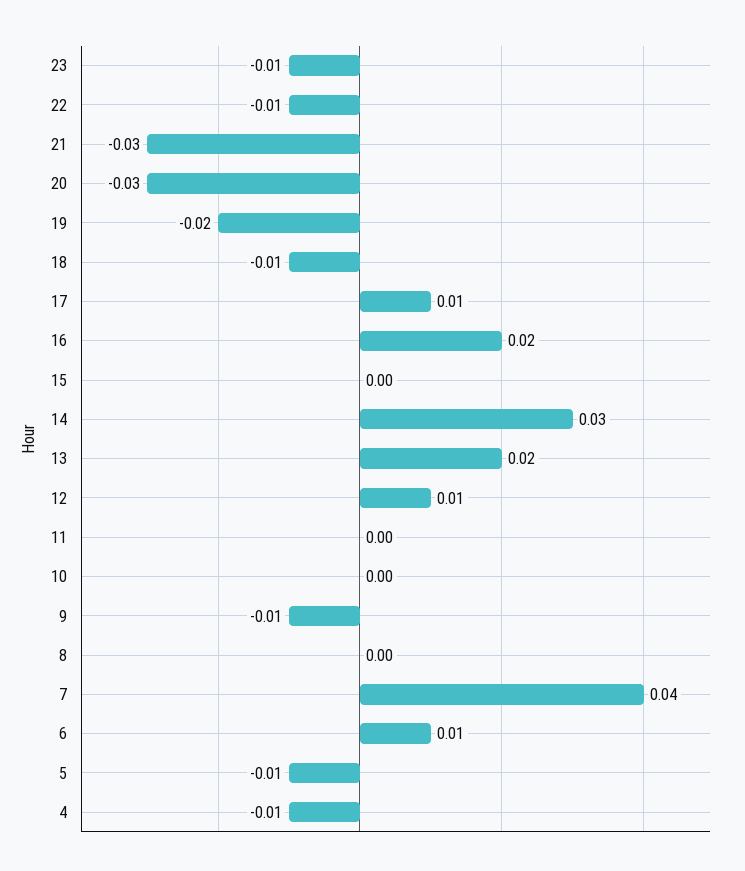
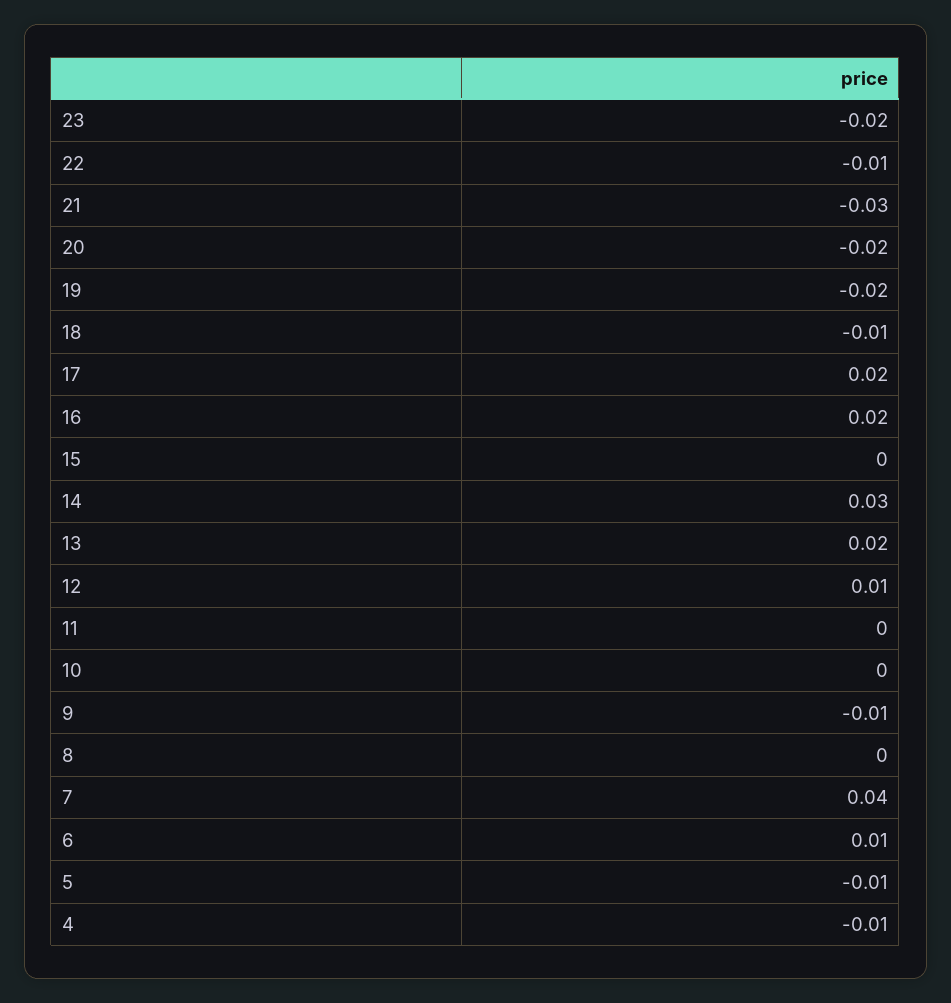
  {
-   "23": -0.01,
+   "23": -0.02,
    "22": -0.01,
    "21": -0.03,
-   "20": -0.03,
+   "20": -0.02,
    "19": -0.02,
    "18": -0.01,
-   "17": 0.01,
+   "17": 0.02,
    "16": 0.02,
    "15": 0,
    "14": 0.03,
    "13": 0.02,
    "12": 0.01,
    "11": 0,
    "10": 0,
    "9": -0.01,
    "8": 0,
    "7": 0.04,
    "6": 0.01,
    "5": -0.01,
    "4": -0.01
  }

